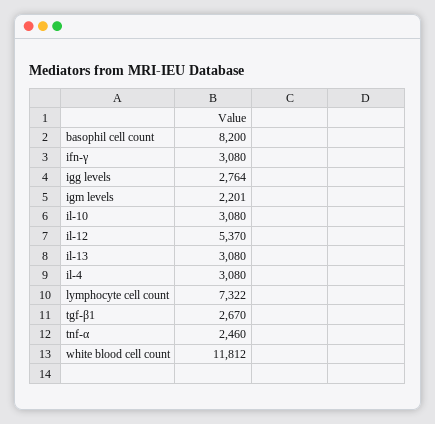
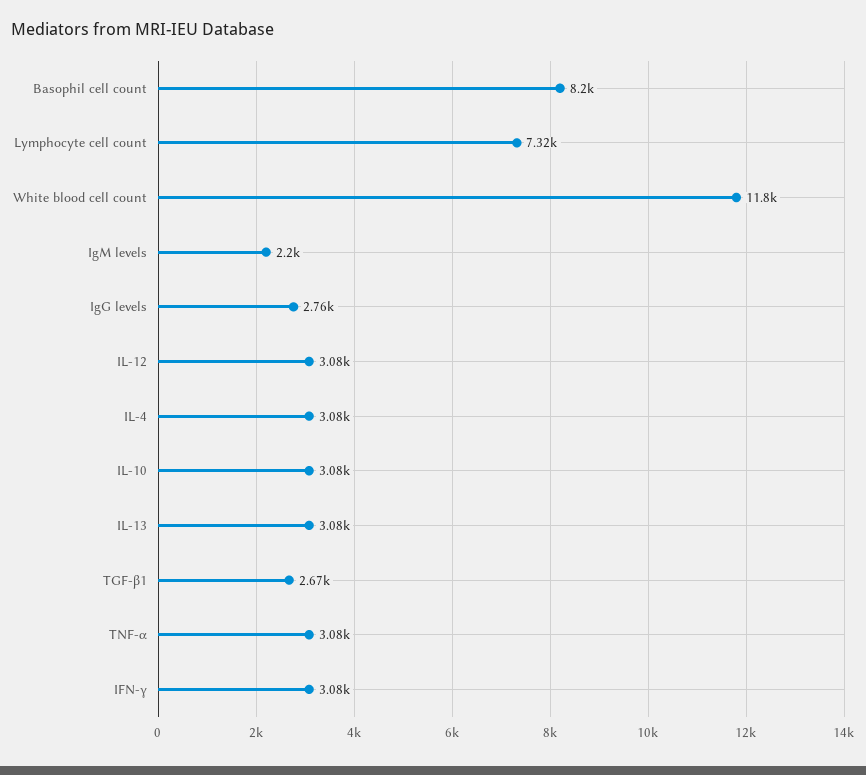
  {
    "basophil cell count": 8200,
    "ifn-γ": 3080,
    "igg levels": 2764,
    "igm levels": 2201,
    "il-10": 3080,
-   "il-12": 5370,
+   "il-12": 3080,
    "il-13": 3080,
    "il-4": 3080,
    "lymphocyte cell count": 7322,
    "tgf-β1": 2670,
-   "tnf-α": 2460,
+   "tnf-α": 3080,
    "white blood cell count": 11812
  }

